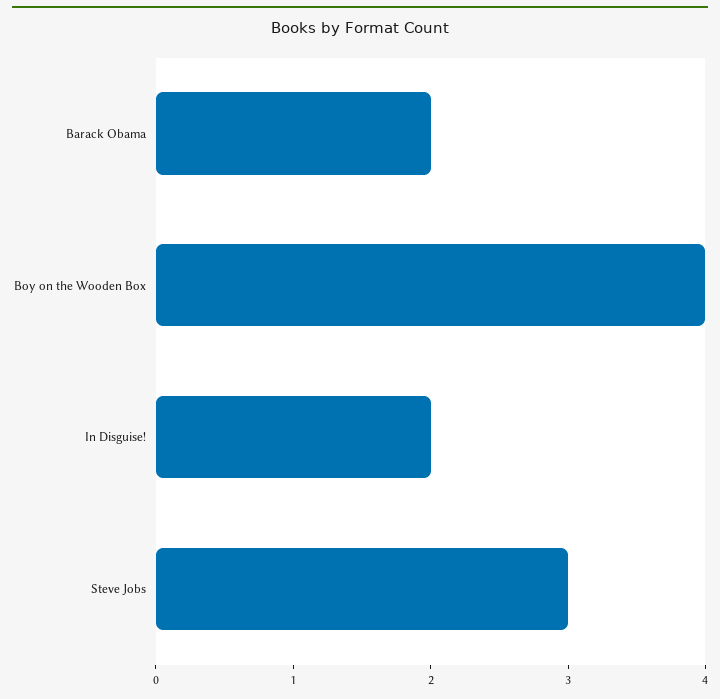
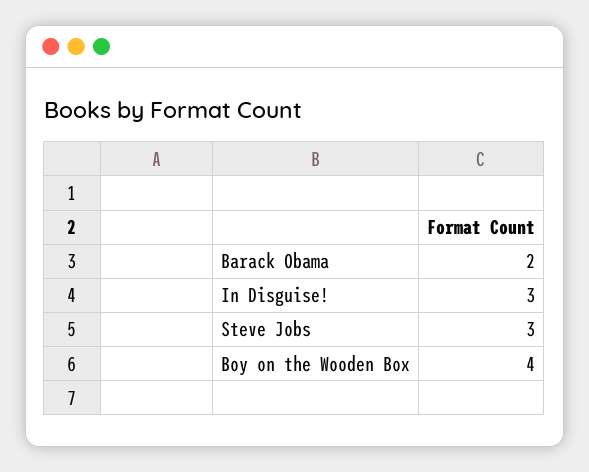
  {
    "Barack Obama": 2,
    "Boy on the Wooden Box": 4,
-   "In Disguise!": 2,
+   "In Disguise!": 3,
    "Steve Jobs": 3
  }

